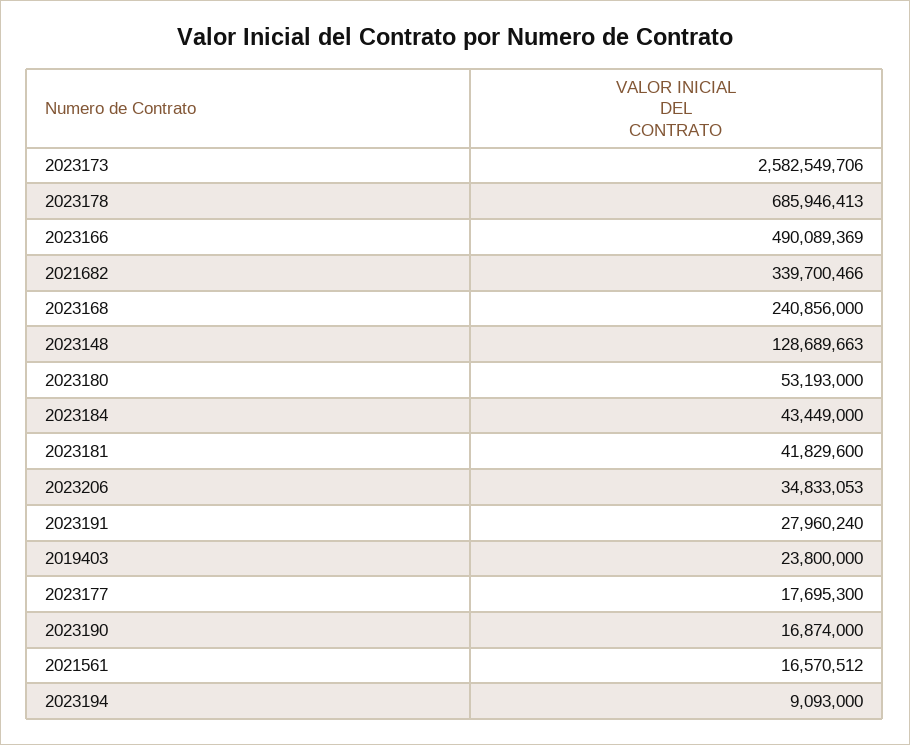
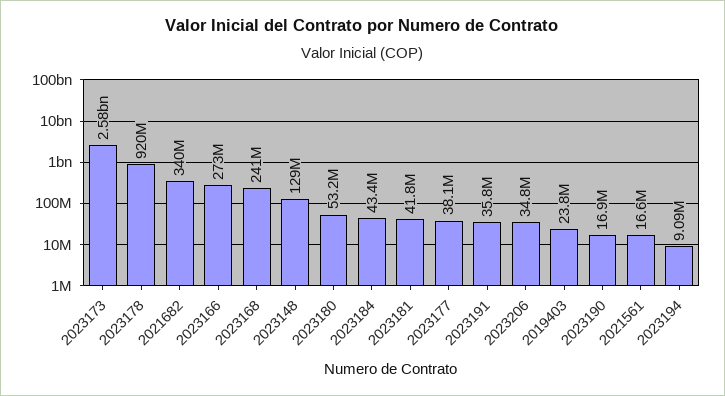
  {
    "2023173": 2582549706,
-   "2023178": 685946413,
+   "2023178": 920000000,
-   "2023166": 490089369,
+   "2023166": 273000000,
    "2021682": 339700466,
    "2023168": 240856000,
    "2023148": 128689663,
    "2023180": 53193000,
    "2023184": 43449000,
    "2023181": 41829600,
    "2023206": 34833053,
-   "2023191": 27960240,
+   "2023191": 35800000,
    "2019403": 23800000,
-   "2023177": 17695300,
+   "2023177": 38100000,
    "2023190": 16874000,
    "2021561": 16570512,
    "2023194": 9093000
  }

